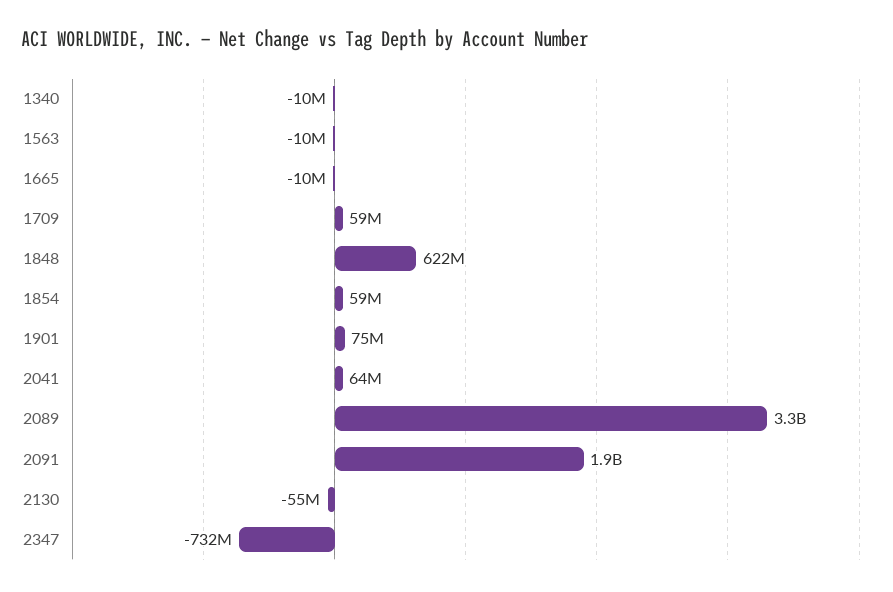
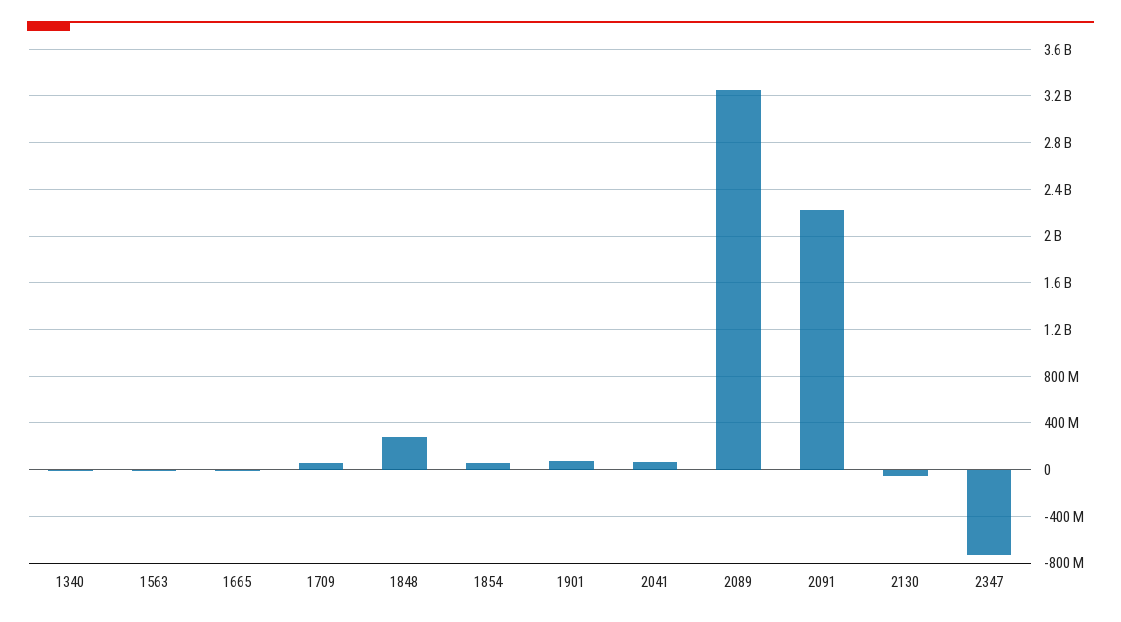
  {
    "1340": -10000000,
    "1563": -10000000,
    "1665": -10000000,
    "1709": 59000000,
-   "1848": 622000000,
+   "1848": 300000000,
    "1854": 59000000,
    "1901": 75000000,
    "2041": 64000000,
    "2089": 3300000000,
-   "2091": 1900000000,
+   "2091": 2200000000,
    "2130": -55000000,
    "2347": -732000000
  }

